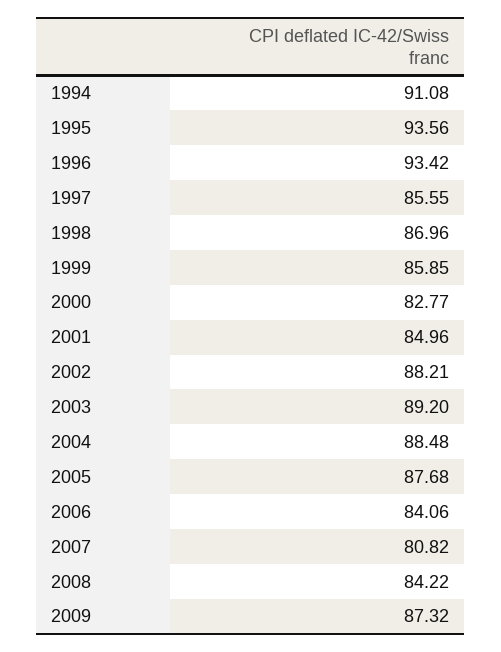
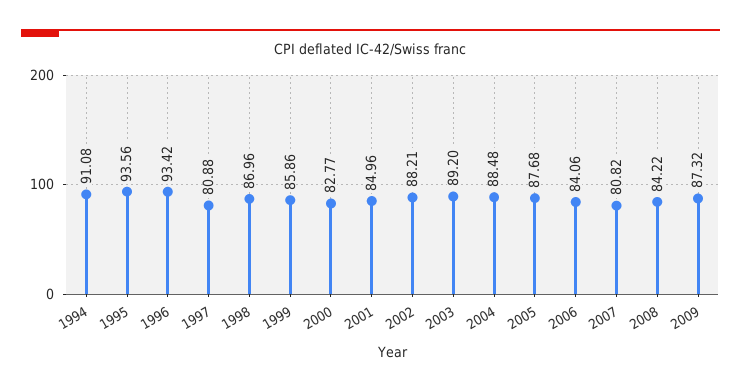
  {
    "1994": 91.08,
    "1995": 93.56,
    "1996": 93.42,
-   "1997": 85.55,
+   "1997": 80.88,
    "1998": 86.96,
-   "1999": 85.85,
+   "1999": 85.86,
    "2000": 82.77,
    "2001": 84.96,
    "2002": 88.21,
    "2003": 89.2,
    "2004": 88.48,
    "2005": 87.68,
    "2006": 84.06,
    "2007": 80.82,
    "2008": 84.22,
    "2009": 87.32
  }

